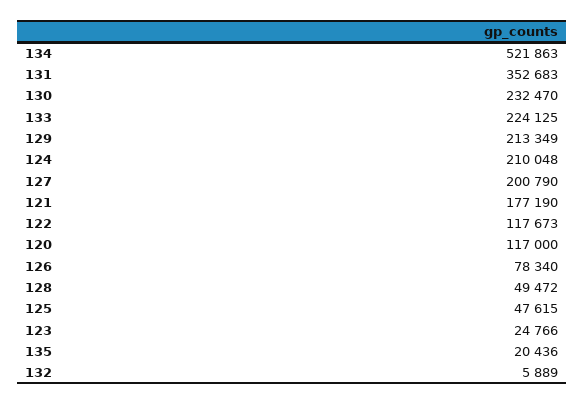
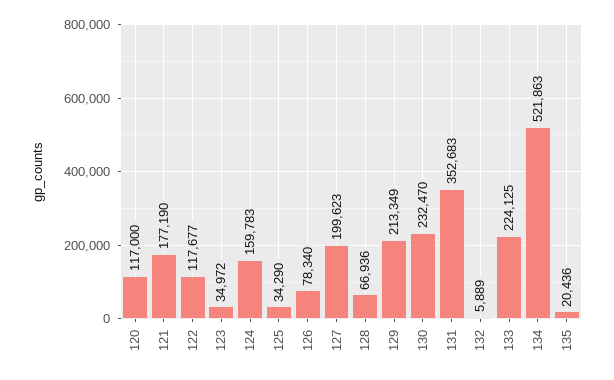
  {
    "134": 521863,
    "131": 352683,
    "130": 232470,
    "133": 224125,
    "129": 213349,
-   "124": 210048,
+   "124": 159783,
-   "127": 200790,
+   "127": 199623,
    "121": 177190,
-   "122": 117673,
+   "122": 117677,
    "120": 117000,
    "126": 78340,
-   "128": 49472,
+   "128": 66936,
-   "125": 47615,
+   "125": 34290,
-   "123": 24766,
+   "123": 34972,
    "135": 20436,
    "132": 5889
  }

